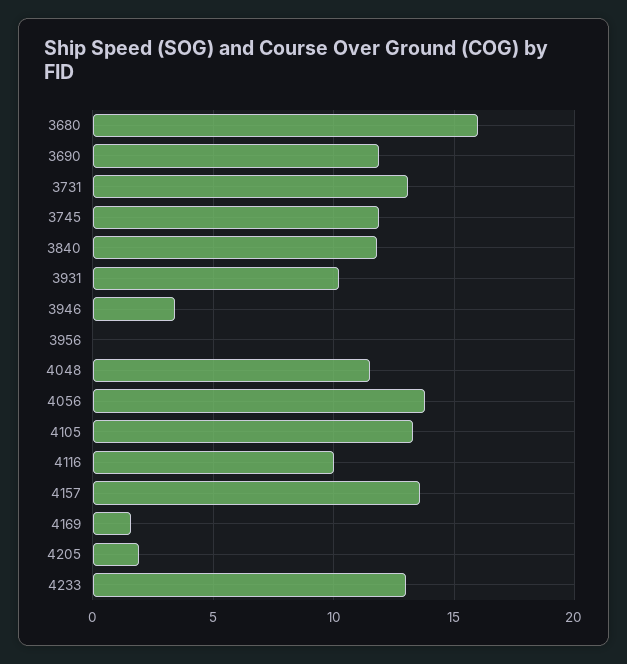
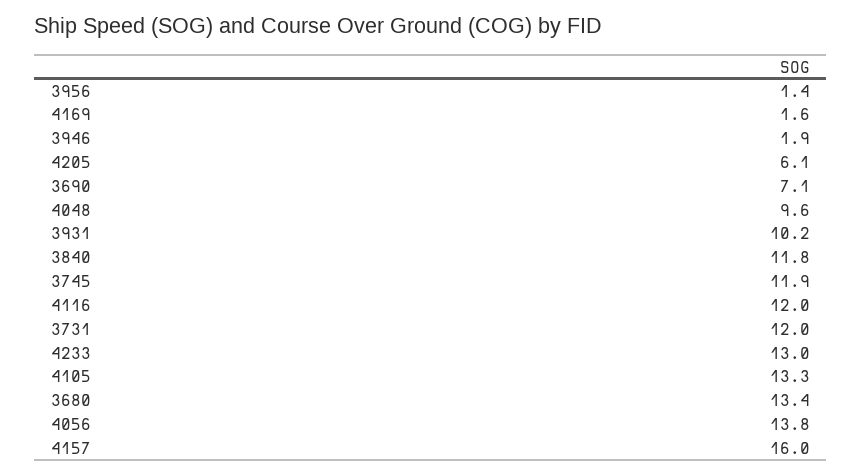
  {
-   "3680": 16,
+   "3680": 13.4,
-   "3690": 12,
+   "3690": 7.1,
-   "3731": 13,
+   "3731": 12,
    "3745": 11.9,
    "3840": 11.8,
    "3931": 10.2,
-   "3946": 3.5,
+   "3946": 1.9,
-   "3956": 0,
+   "3956": 1.4,
-   "4048": 11.5,
+   "4048": 9.6,
    "4056": 13.8,
    "4105": 13.3,
-   "4116": 10,
+   "4116": 12,
-   "4157": 13.5,
+   "4157": 16,
    "4169": 1.6,
-   "4205": 2,
+   "4205": 6.1,
    "4233": 13
  }

